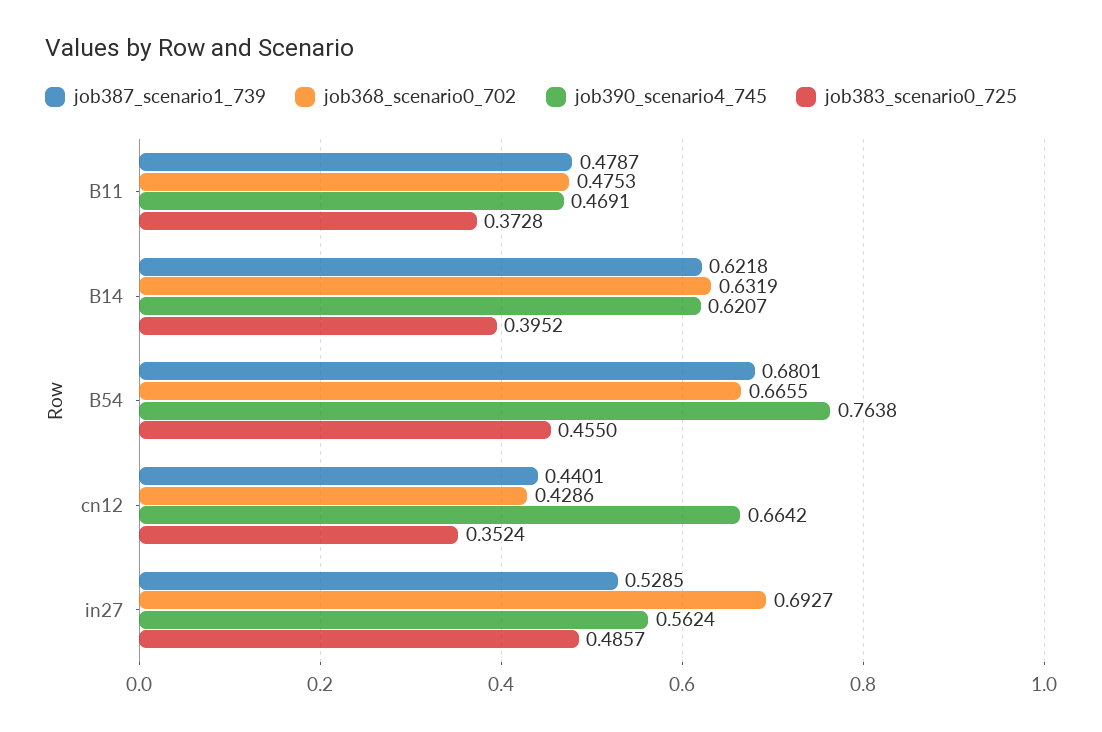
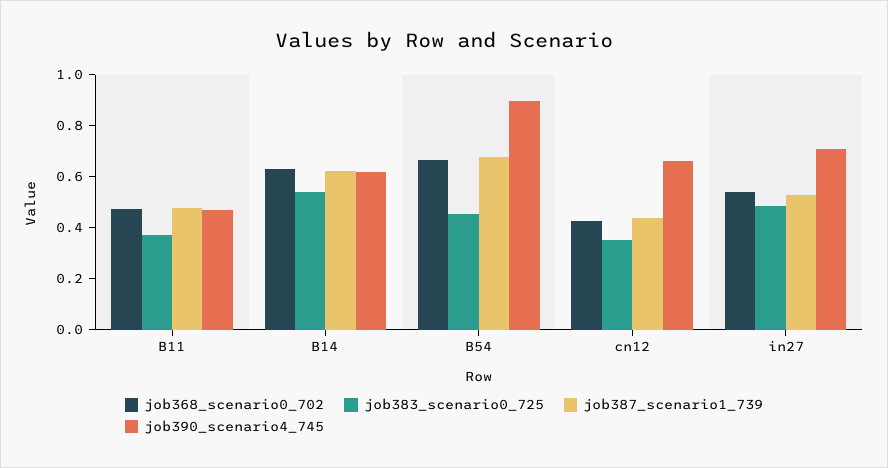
  {
    "job387_scenario1_739": {
      "B11": 0.4787,
      "B14": 0.6218,
      "B54": 0.6801,
      "cn12": 0.4401,
      "in27": 0.5285
    },
    "job368_scenario0_702": {
      "B11": 0.4753,
      "B14": 0.6319,
      "B54": 0.6655,
      "cn12": 0.4286,
-     "in27": 0.6927
+     "in27": 0.55
    },
    "job390_scenario4_745": {
      "B11": 0.4691,
      "B14": 0.6207,
-     "B54": 0.7638,
+     "B54": 0.9,
      "cn12": 0.6642,
-     "in27": 0.5624
+     "in27": 0.7
    },
    "job383_scenario0_725": {
      "B11": 0.3728,
-     "B14": 0.3952,
+     "B14": 0.55,
      "B54": 0.455,
      "cn12": 0.3524,
      "in27": 0.4857
    }
  }

